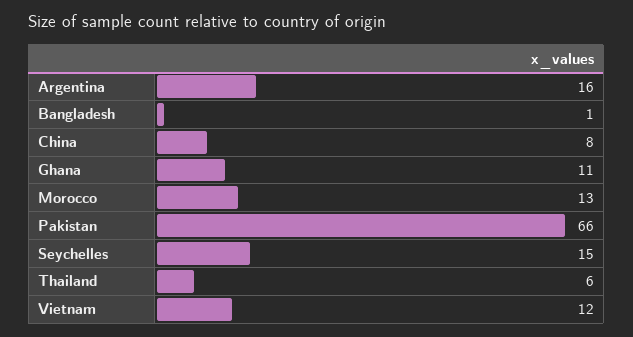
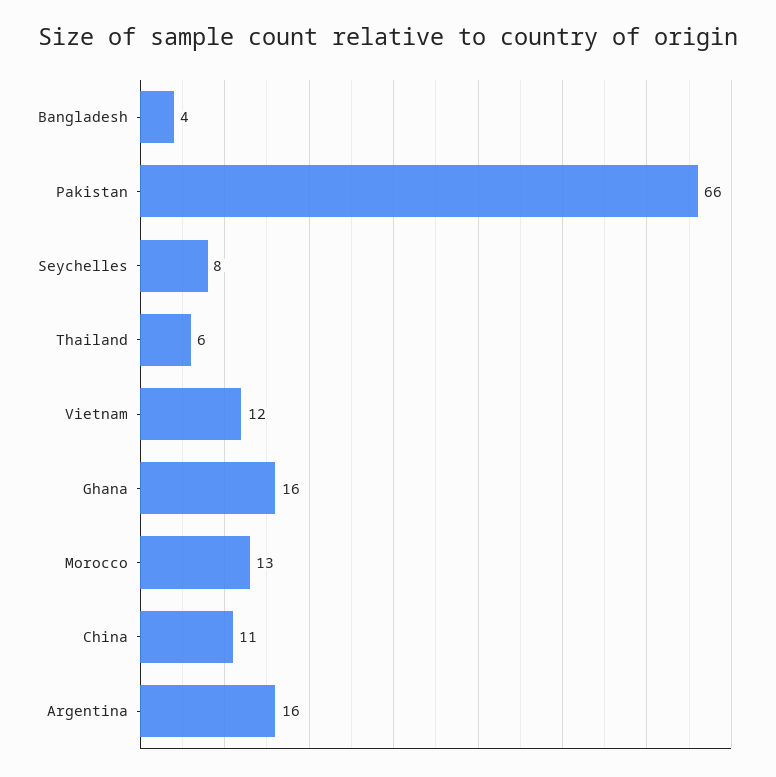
  {
    "Argentina": 16,
-   "Bangladesh": 1,
+   "Bangladesh": 4,
-   "China": 8,
+   "China": 11,
-   "Ghana": 11,
+   "Ghana": 16,
    "Morocco": 13,
    "Pakistan": 66,
-   "Seychelles": 15,
+   "Seychelles": 8,
    "Thailand": 6,
    "Vietnam": 12
  }

